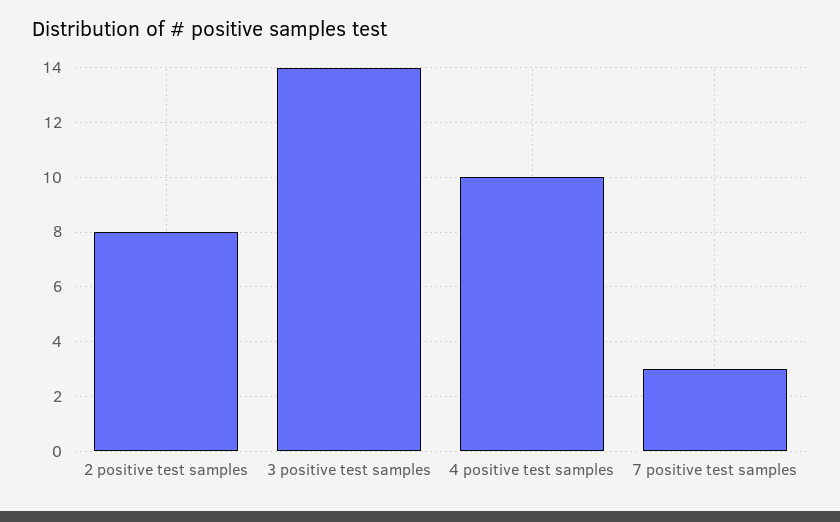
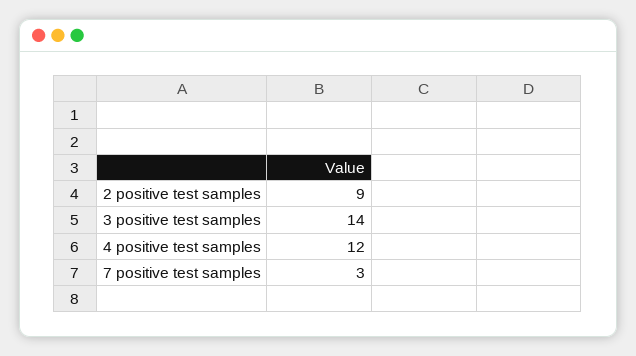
  {
-   "2 positive test samples": 8,
+   "2 positive test samples": 9,
    "3 positive test samples": 14,
-   "4 positive test samples": 10,
+   "4 positive test samples": 12,
    "7 positive test samples": 3
  }

